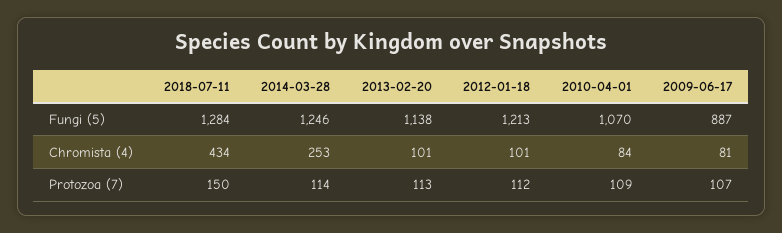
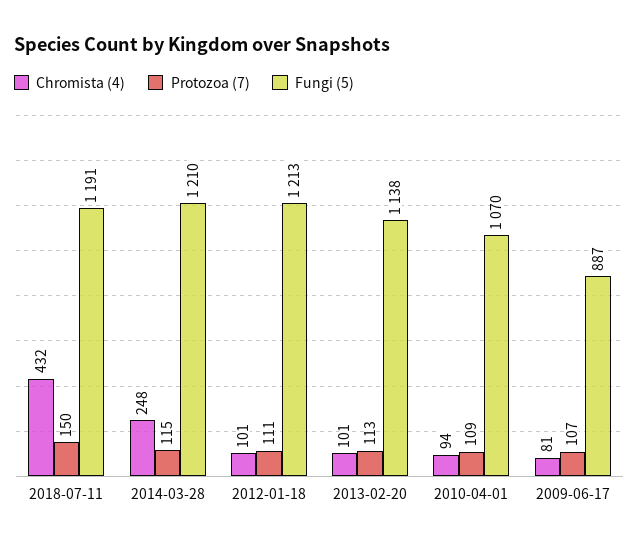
  {
    "Fungi (5)": {
-     "2018-07-11": 1284,
+     "2018-07-11": 1191,
-     "2014-03-28": 1246,
+     "2014-03-28": 1210,
      "2013-02-20": 1138,
      "2012-01-18": 1213,
      "2010-04-01": 1070,
      "2009-06-17": 887
    },
    "Chromista (4)": {
-     "2018-07-11": 434,
+     "2018-07-11": 432,
-     "2014-03-28": 253,
+     "2014-03-28": 248,
      "2013-02-20": 101,
      "2012-01-18": 101,
-     "2010-04-01": 84,
+     "2010-04-01": 94,
      "2009-06-17": 81
    },
    "Protozoa (7)": {
      "2018-07-11": 150,
-     "2014-03-28": 114,
+     "2014-03-28": 115,
      "2013-02-20": 113,
-     "2012-01-18": 112,
+     "2012-01-18": 111,
      "2010-04-01": 109,
      "2009-06-17": 107
    }
  }

